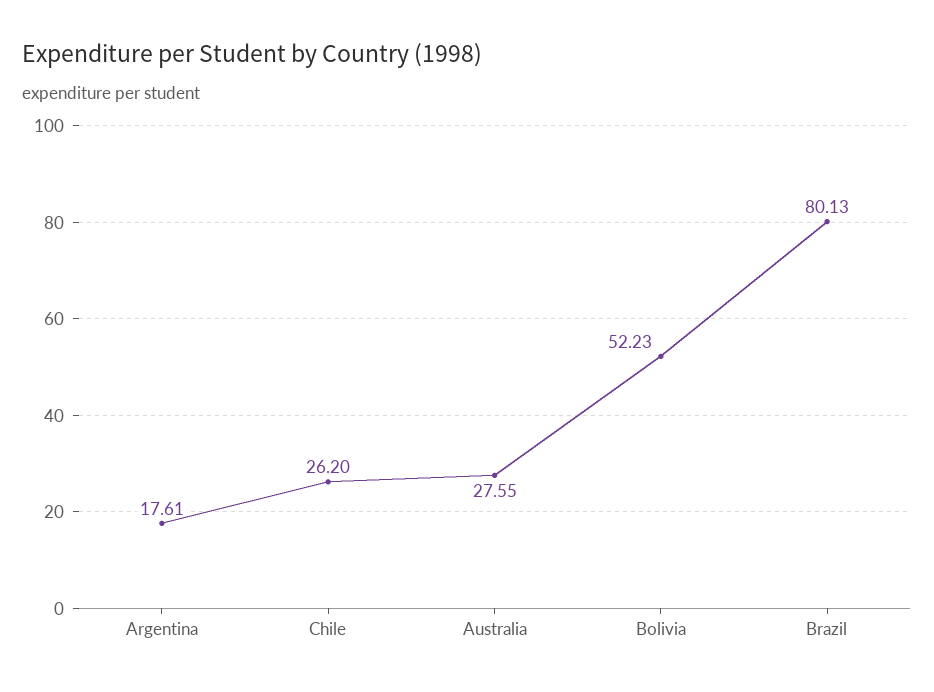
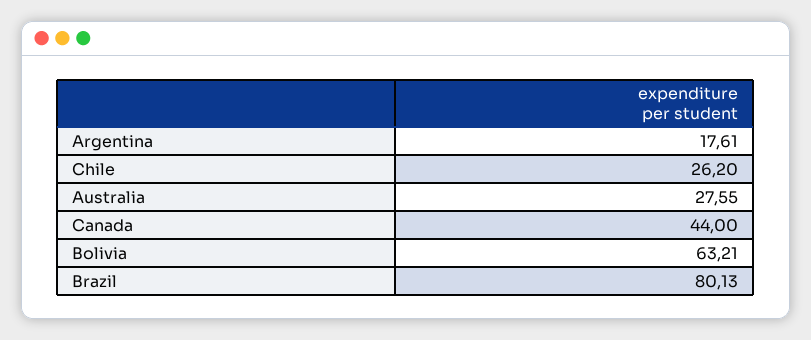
  {
    "Argentina": 17.61,
    "Chile": 26.2,
    "Australia": 27.55,
-   "Bolivia": 52.23,
+   "Bolivia": 63.21,
-   "Brazil": 80.13
+   "Brazil": 80.13,
+   "Canada": 44
  }

